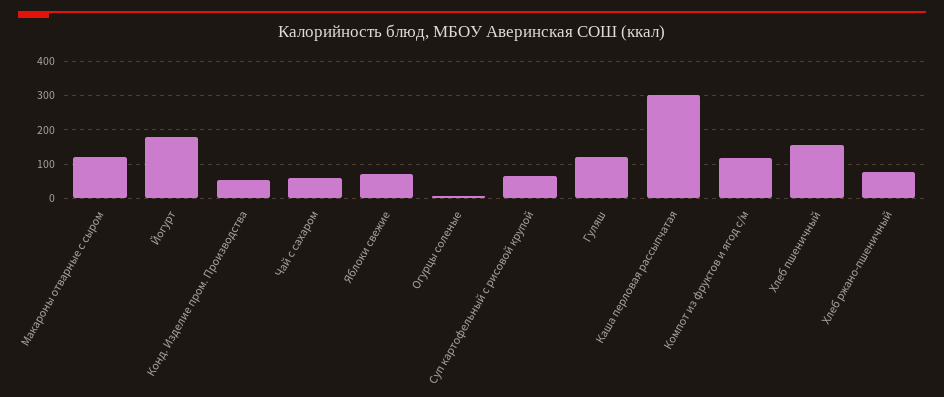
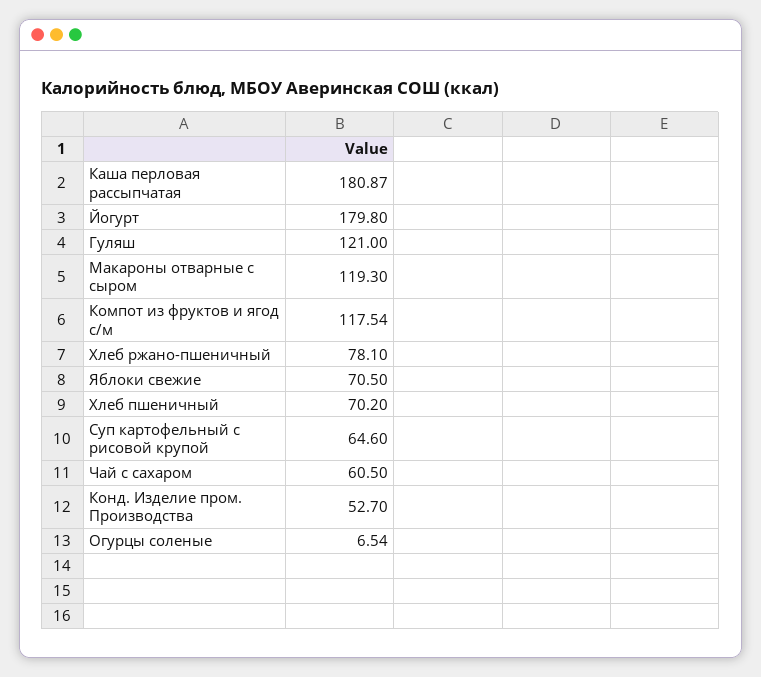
  {
    "Макароны отварные с сыром": 119.3,
    "Йогурт": 179.8,
    "Конд. Изделие пром. Производства": 52.7,
    "Чай с сахаром": 60.5,
    "Яблоки свежие": 70.5,
    "Огурцы соленые": 6.54,
    "Суп картофельный с рисовой крупой": 64.6,
    "Гуляш": 121,
-   "Каша перловая рассыпчатая": 300,
+   "Каша перловая рассыпчатая": 180.87,
    "Компот из фруктов и ягод с/м": 117.54,
-   "Хлеб пшеничный": 160,
+   "Хлеб пшеничный": 70.2,
    "Хлеб ржано-пшеничный": 78.1
  }

